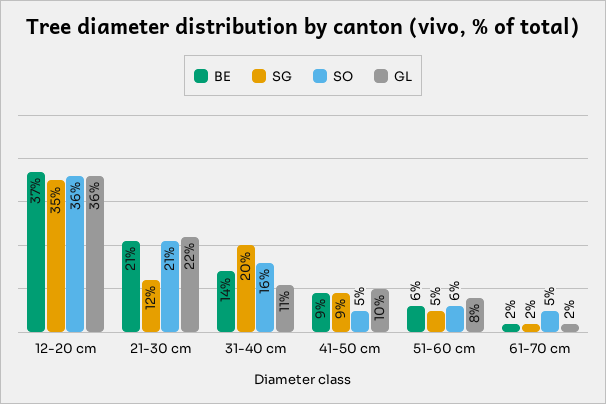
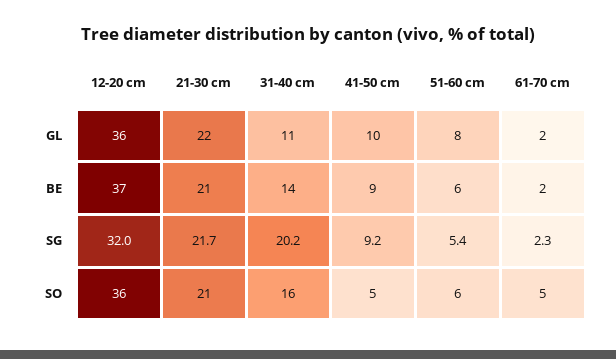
  {
    "BE": {
      "12-20 cm": 37,
      "21-30 cm": 21,
      "31-40 cm": 14,
      "41-50 cm": 9,
      "51-60 cm": 6,
      "61-70 cm": 2
    },
    "SG": {
-     "12-20 cm": 35,
+     "12-20 cm": 32,
-     "21-30 cm": 12,
+     "21-30 cm": 21.7,
      "31-40 cm": 20.2,
      "41-50 cm": 9.2,
      "51-60 cm": 5.4,
      "61-70 cm": 2.3
    },
    "SO": {
      "12-20 cm": 36,
      "21-30 cm": 21,
      "31-40 cm": 16,
      "41-50 cm": 5,
      "51-60 cm": 6,
      "61-70 cm": 5
    },
    "GL": {
      "12-20 cm": 36,
      "21-30 cm": 22,
      "31-40 cm": 11,
      "41-50 cm": 10,
      "51-60 cm": 8,
      "61-70 cm": 2
    }
  }

